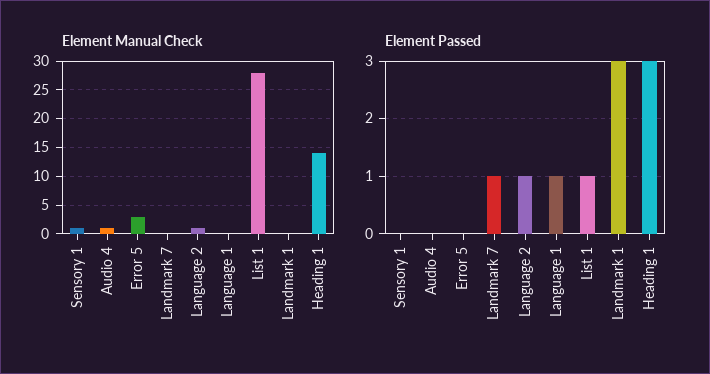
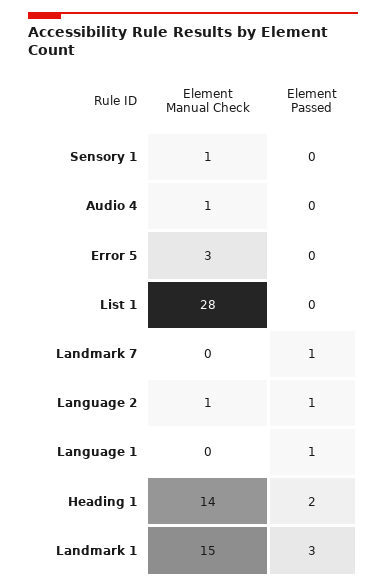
  {
    "Element Manual Check": {
      "Sensory 1": 1,
      "Audio 4": 1,
      "Error 5": 3,
      "Landmark 7": 0,
      "Language 2": 1,
      "Language 1": 0,
      "List 1": 28,
-     "Landmark 1": 0,
+     "Landmark 1": 15,
      "Heading 1": 14
    },
    "Element Passed": {
      "Sensory 1": 0,
      "Audio 4": 0,
      "Error 5": 0,
      "Landmark 7": 1,
      "Language 2": 1,
      "Language 1": 1,
-     "List 1": 1,
+     "List 1": 0,
      "Landmark 1": 3,
-     "Heading 1": 3
+     "Heading 1": 2
    }
  }

